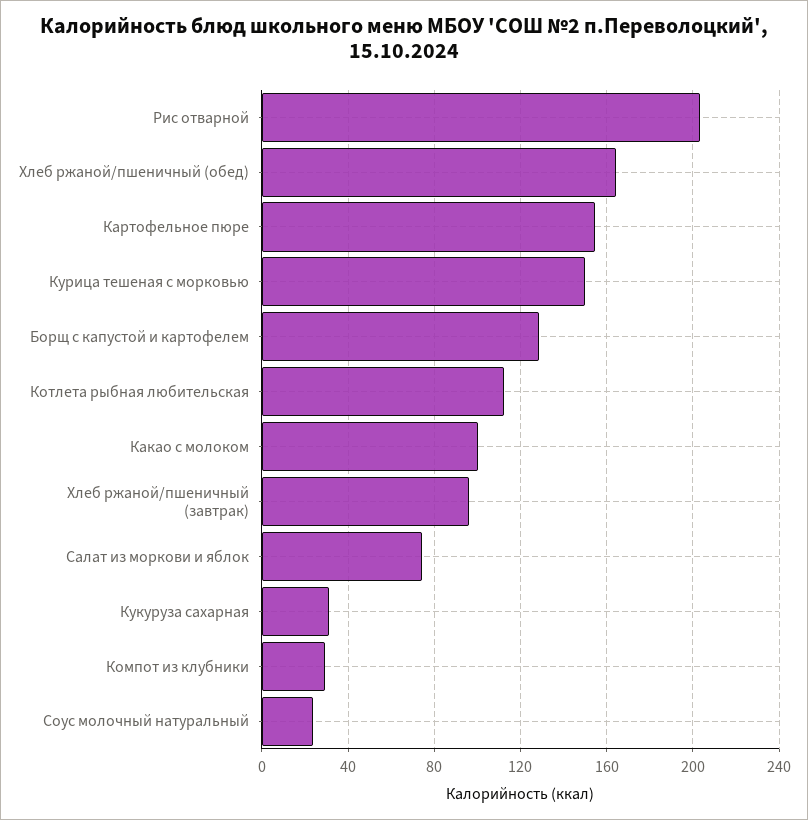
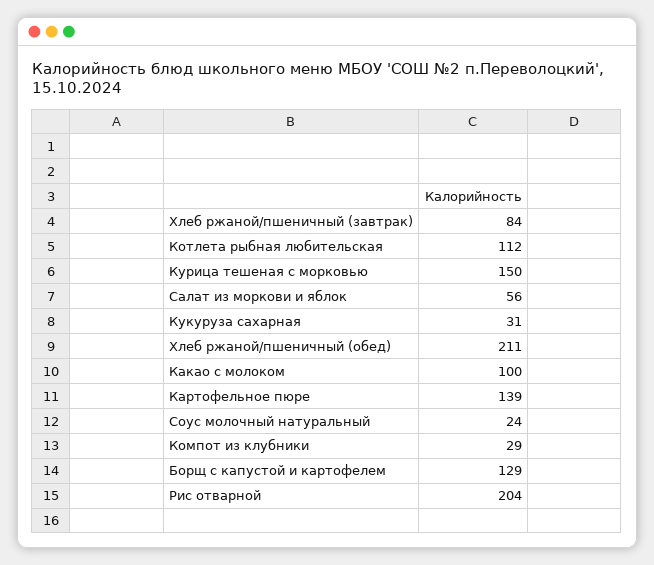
  {
    "Рис отварной": 204,
-   "Хлеб ржаной/пшеничный (обед)": 165,
+   "Хлеб ржаной/пшеничный (обед)": 211,
-   "Картофельное пюре": 155,
+   "Картофельное пюре": 139,
    "Курица тешеная с морковью": 150,
    "Борщ с капустой и картофелем": 129,
    "Котлета рыбная любительская": 112,
    "Какао с молоком": 100,
-   "Хлеб ржаной/пшеничный (завтрак)": 95,
+   "Хлеб ржаной/пшеничный (завтрак)": 84,
-   "Салат из моркови и яблок": 75,
+   "Салат из моркови и яблок": 56,
    "Кукуруза сахарная": 31,
    "Компот из клубники": 29,
    "Соус молочный натуральный": 24
  }

